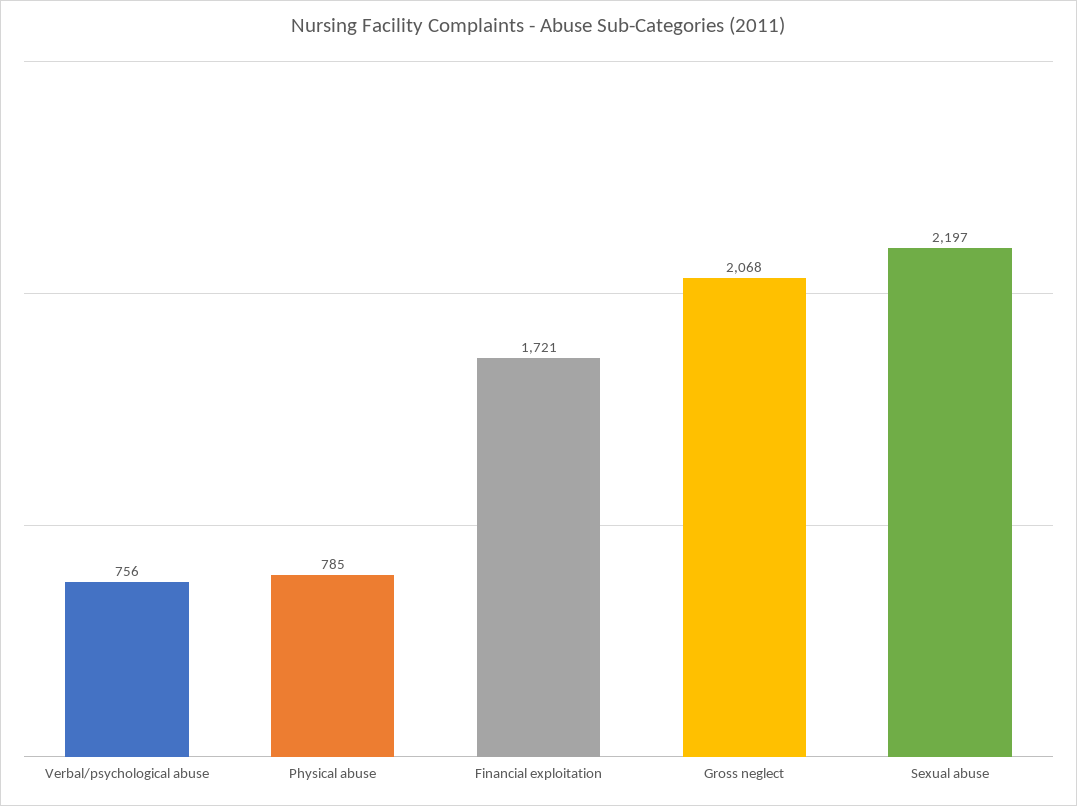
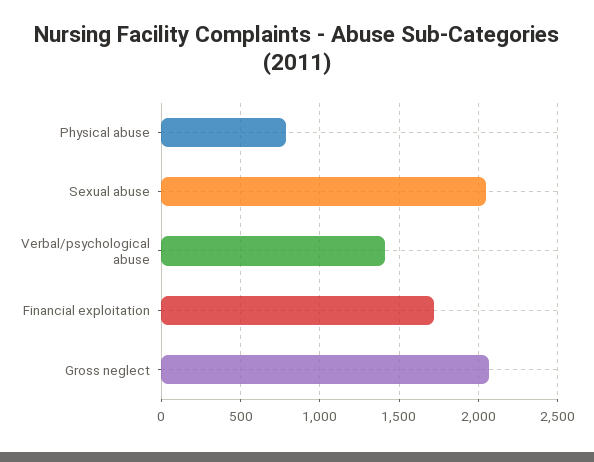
  {
-   "Verbal/psychological abuse": 756,
+   "Verbal/psychological abuse": 1400,
    "Physical abuse": 785,
    "Financial exploitation": 1721,
    "Gross neglect": 2068,
-   "Sexual abuse": 2197
+   "Sexual abuse": 2050
  }

